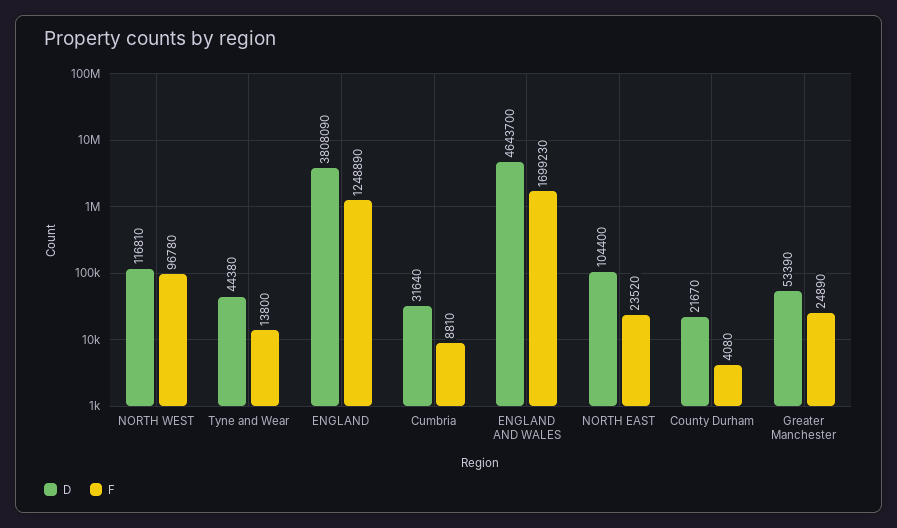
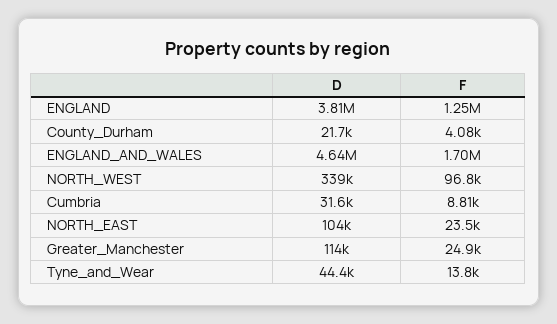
  {
    "D": {
-     "NORTH WEST": 116810,
+     "NORTH WEST": 339000,
      "Tyne and Wear": 44380,
      "ENGLAND": 3808090,
      "Cumbria": 31640,
      "ENGLAND AND WALES": 4643700,
      "NORTH EAST": 104400,
      "County Durham": 21670,
-     "Greater Manchester": 53390
+     "Greater Manchester": 114000
    },
    "F": {
      "NORTH WEST": 96780,
      "Tyne and Wear": 13800,
      "ENGLAND": 1248890,
      "Cumbria": 8810,
      "ENGLAND AND WALES": 1699230,
      "NORTH EAST": 23520,
      "County Durham": 4080,
      "Greater Manchester": 24890
    }
  }

